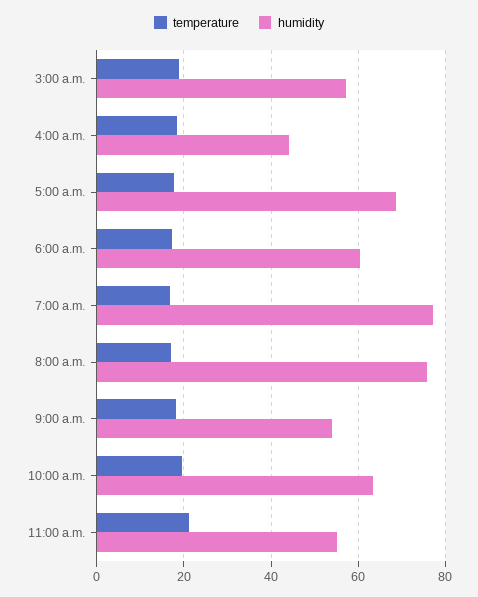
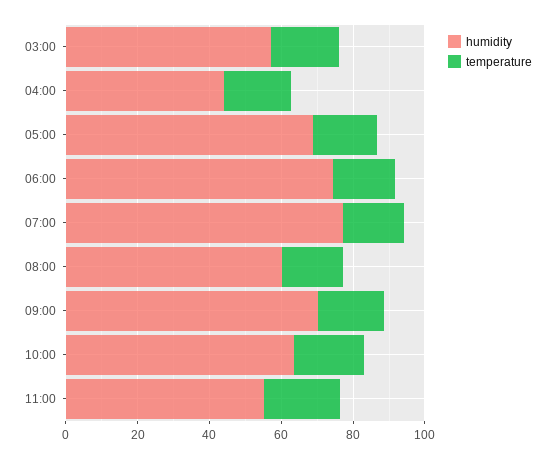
  {
    "temperature": {
      "3:00 a.m.": 18,
      "4:00 a.m.": 18,
      "5:00 a.m.": 18,
      "6:00 a.m.": 18,
      "7:00 a.m.": 16,
      "8:00 a.m.": 18,
      "9:00 a.m.": 18,
      "10:00 a.m.": 20,
      "11:00 a.m.": 22
    },
    "humidity": {
      "3:00 a.m.": 58,
      "4:00 a.m.": 44,
      "5:00 a.m.": 68,
-     "6:00 a.m.": 60,
+     "6:00 a.m.": 75,
      "7:00 a.m.": 78,
-     "8:00 a.m.": 76,
+     "8:00 a.m.": 60,
-     "9:00 a.m.": 54,
+     "9:00 a.m.": 70,
      "10:00 a.m.": 64,
      "11:00 a.m.": 56
    }
  }

